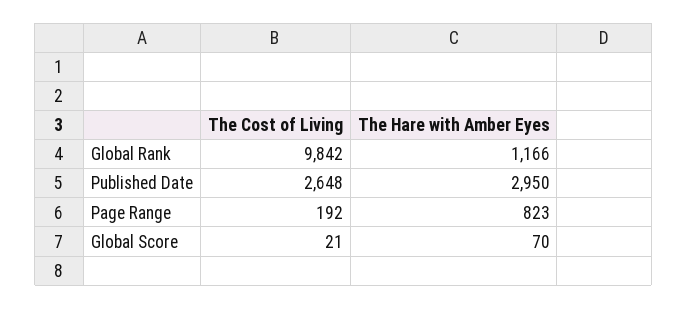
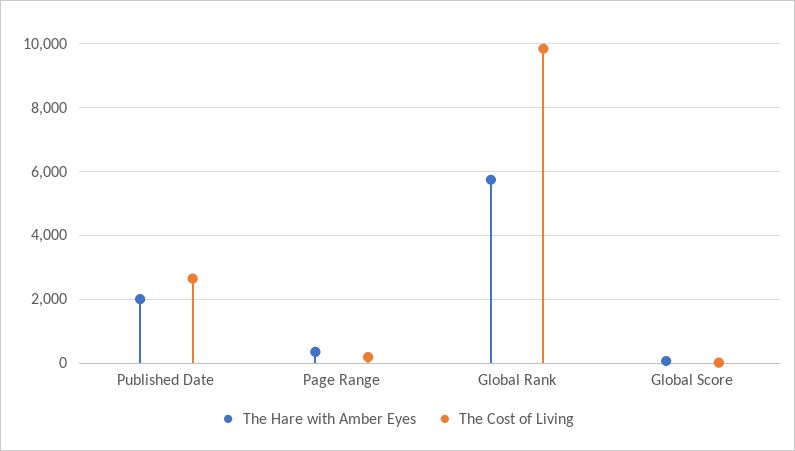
  {
    "The Cost of Living": {
      "Global Rank": 9842,
      "Published Date": 2648,
      "Page Range": 192,
      "Global Score": 21
    },
    "The Hare with Amber Eyes": {
-     "Global Rank": 1166,
+     "Global Rank": 5800,
-     "Published Date": 2950,
+     "Published Date": 2000,
-     "Page Range": 823,
+     "Page Range": 400,
      "Global Score": 70
    }
  }

